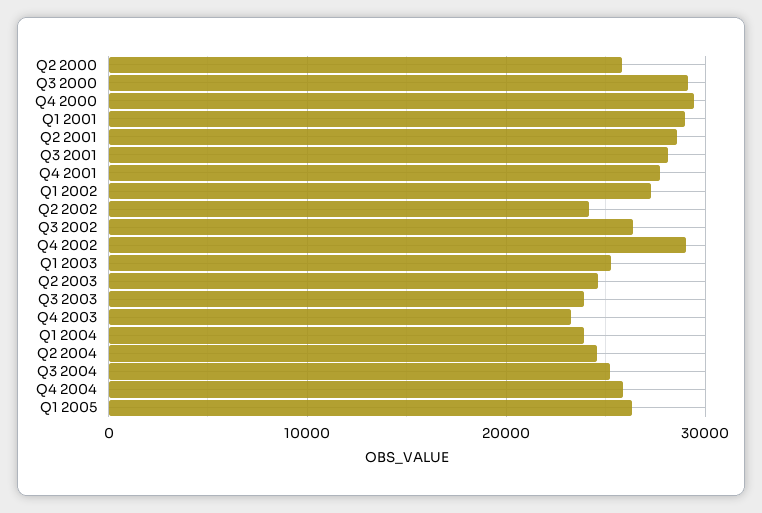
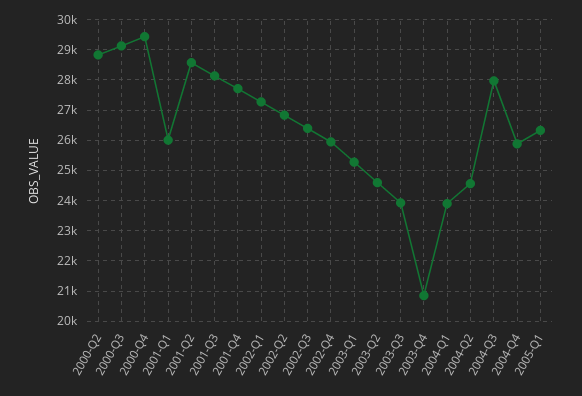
  {
-   "Q2 2000": 26000,
+   "Q2 2000": 28800,
    "Q3 2000": 29200,
    "Q4 2000": 29400,
-   "Q1 2001": 29000,
+   "Q1 2001": 26000,
    "Q2 2001": 28600,
    "Q3 2001": 28200,
    "Q4 2001": 27800,
    "Q1 2002": 27200,
-   "Q2 2002": 24000,
+   "Q2 2002": 26800,
    "Q3 2002": 26400,
-   "Q4 2002": 29000,
+   "Q4 2002": 26000,
    "Q1 2003": 25200,
    "Q2 2003": 24600,
    "Q3 2003": 24000,
-   "Q4 2003": 23000,
+   "Q4 2003": 20800,
    "Q1 2004": 24000,
    "Q2 2004": 24600,
-   "Q3 2004": 25000,
+   "Q3 2004": 28000,
    "Q4 2004": 25800,
    "Q1 2005": 26400
  }

